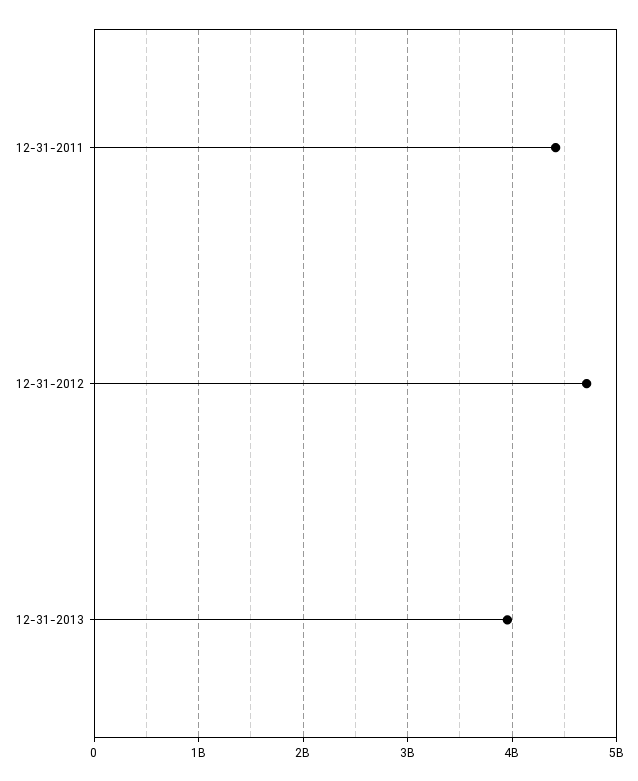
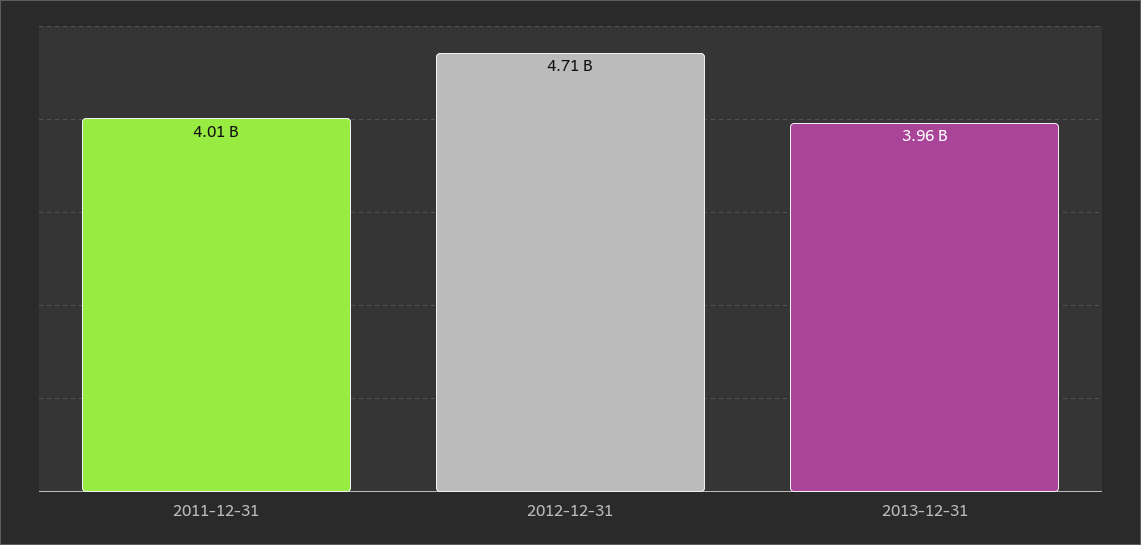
  {
-   "12-31-2011": 4400000000,
+   "12-31-2011": 4010000000,
    "12-31-2012": 4710000000,
    "12-31-2013": 3960000000
  }

